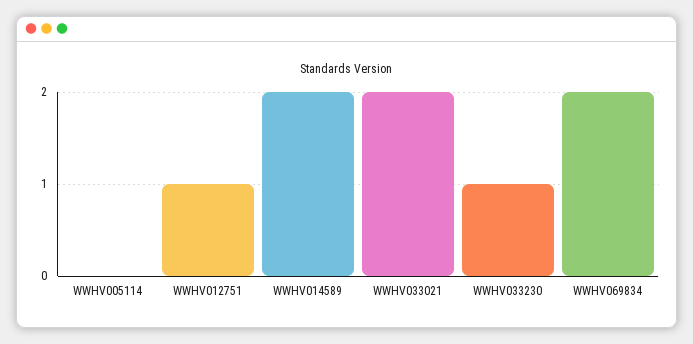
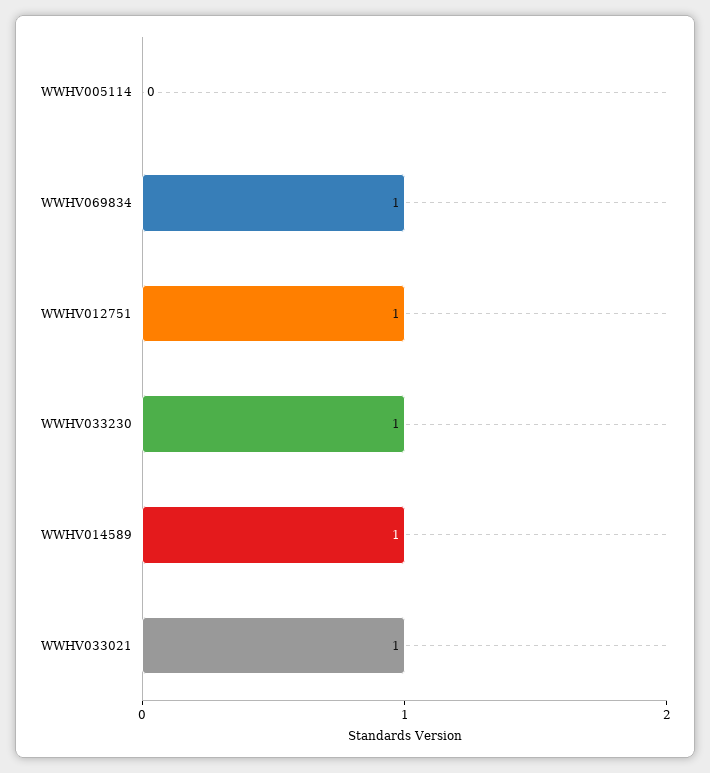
  {
    "WWHV005114": 0,
    "WWHV012751": 1,
-   "WWHV014589": 2,
+   "WWHV014589": 1,
-   "WWHV033021": 2,
+   "WWHV033021": 1,
    "WWHV033230": 1,
-   "WWHV069834": 2
+   "WWHV069834": 1
  }

